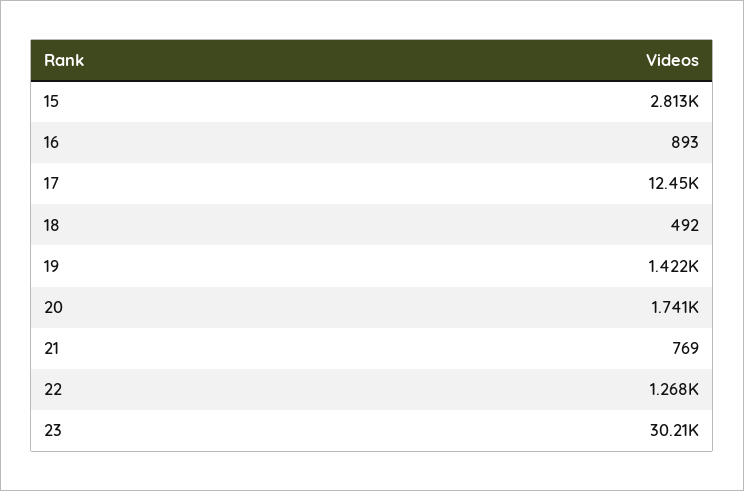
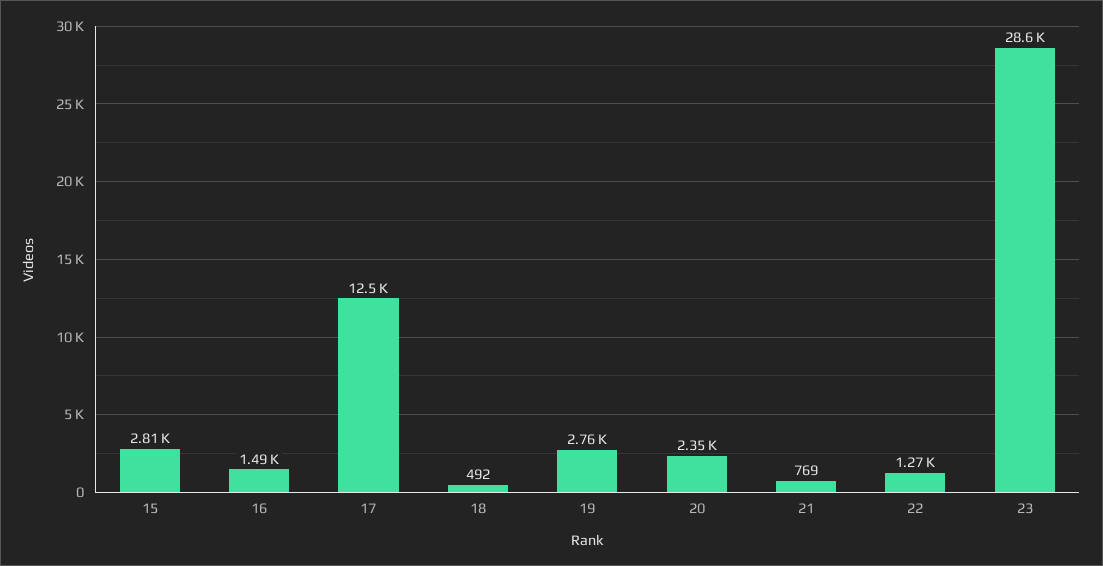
  {
    "15": 2813,
-   "16": 893,
+   "16": 1490,
    "17": 12450,
    "18": 492,
-   "19": 1422,
+   "19": 2760,
-   "20": 1741,
+   "20": 2350,
    "21": 769,
    "22": 1268,
-   "23": 30210
+   "23": 28600
  }

